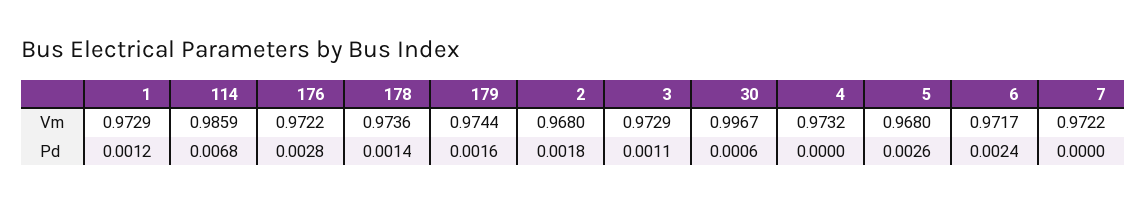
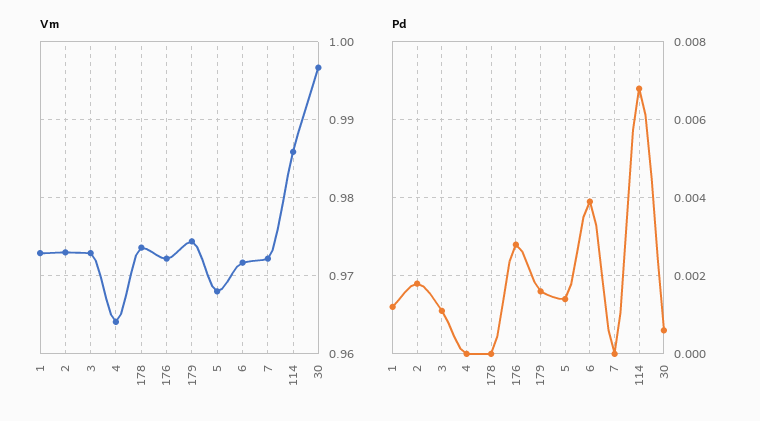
  {
    "Vm": {
      "1": 0.9729,
      "114": 0.9859,
      "176": 0.9722,
      "178": 0.9736,
      "179": 0.9744,
-     "2": 0.968,
+     "2": 0.973,
      "3": 0.9729,
      "30": 0.9967,
-     "4": 0.9732,
+     "4": 0.964,
      "5": 0.968,
      "6": 0.9717,
      "7": 0.9722
    },
    "Pd": {
      "1": 0.0012,
      "114": 0.0068,
      "176": 0.0028,
-     "178": 0.0014,
+     "178": 0,
      "179": 0.0016,
      "2": 0.0018,
      "3": 0.0011,
      "30": 0.0006,
      "4": 0,
-     "5": 0.0026,
+     "5": 0.0015,
-     "6": 0.0024,
+     "6": 0.004,
      "7": 0
    }
  }

